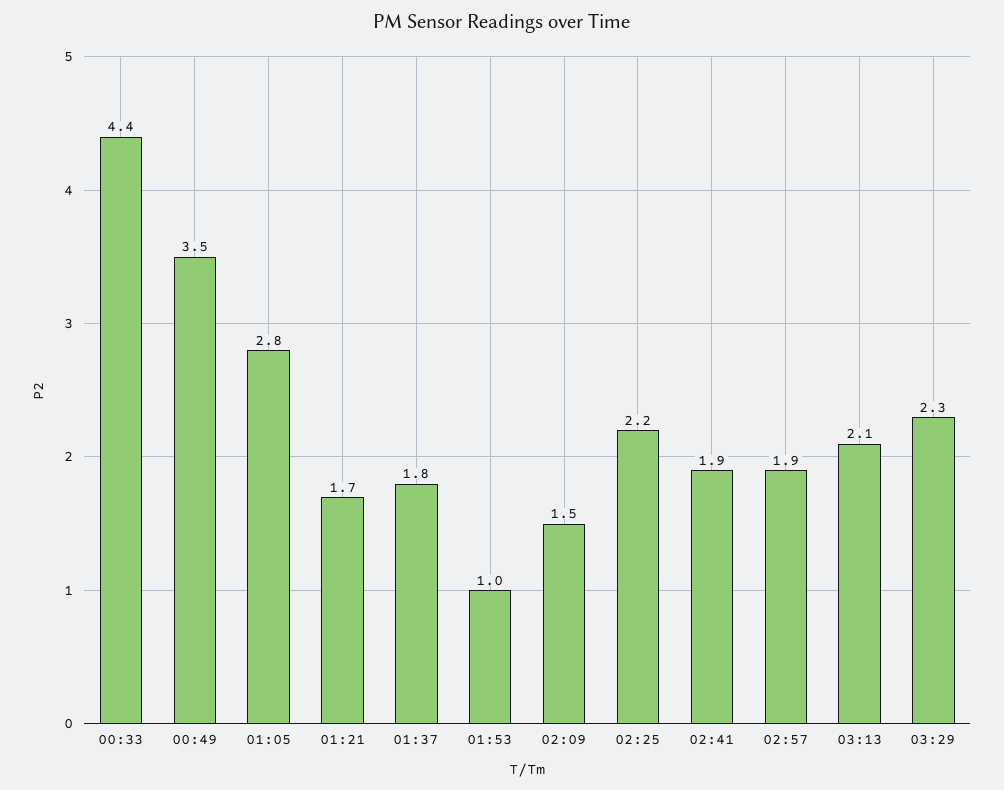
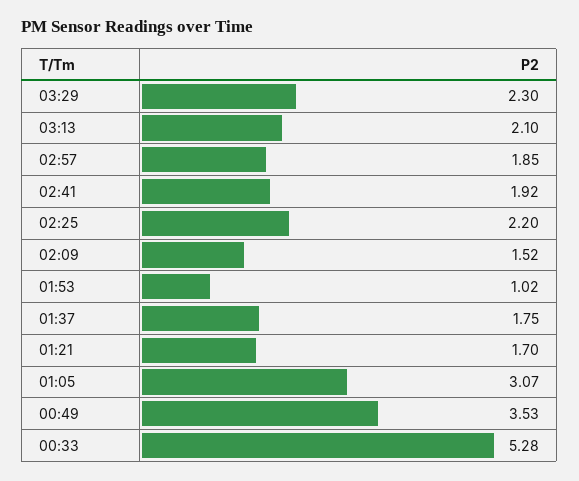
  {
-   "00:33": 4.4,
+   "00:33": 5.28,
    "00:49": 3.53,
-   "01:05": 2.8,
+   "01:05": 3.07,
    "01:21": 1.7,
    "01:37": 1.75,
    "01:53": 1.02,
    "02:09": 1.52,
    "02:25": 2.2,
    "02:41": 1.92,
    "02:57": 1.85,
    "03:13": 2.1,
    "03:29": 2.3
  }

